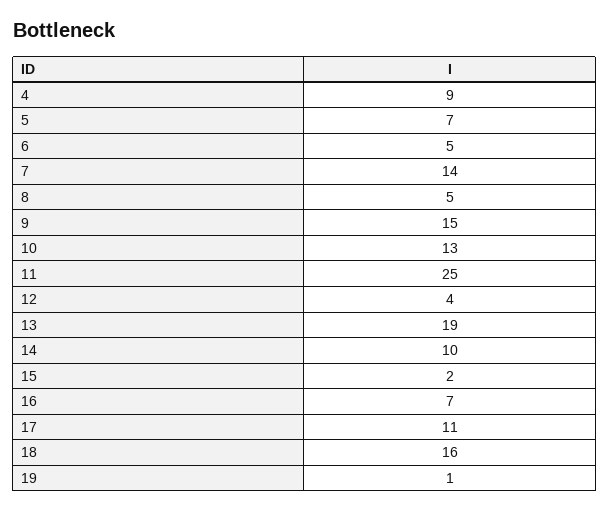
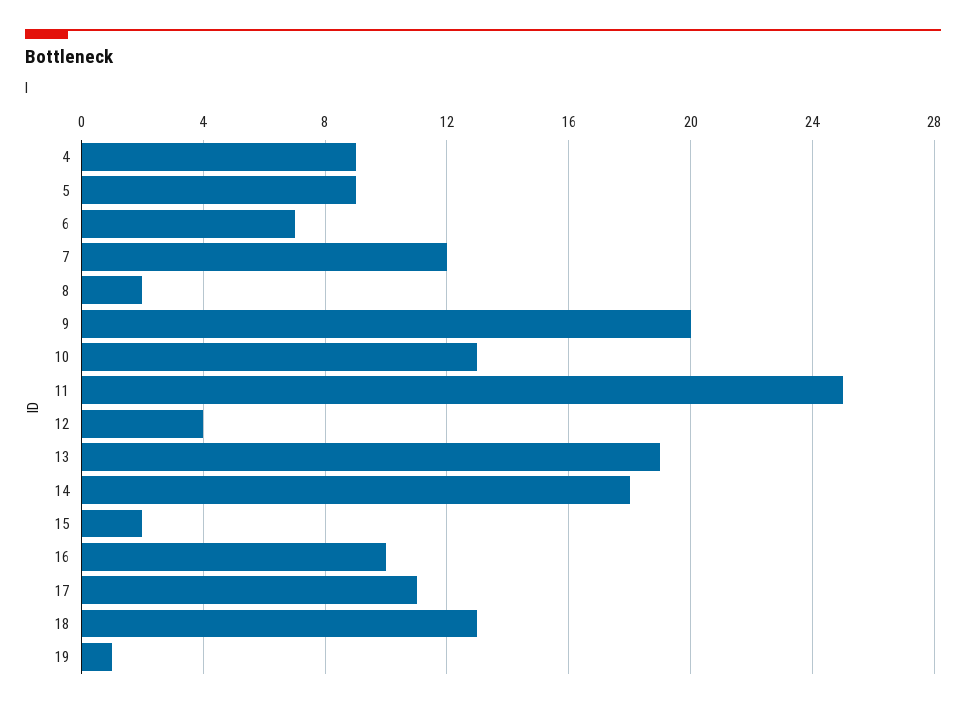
  {
    "4": 9,
-   "5": 7,
+   "5": 9,
-   "6": 5,
+   "6": 7,
-   "7": 14,
+   "7": 12,
-   "8": 5,
+   "8": 2,
-   "9": 15,
+   "9": 20,
    "10": 13,
    "11": 25,
    "12": 4,
    "13": 19,
-   "14": 10,
+   "14": 18,
    "15": 2,
-   "16": 7,
+   "16": 10,
    "17": 11,
-   "18": 16,
+   "18": 13,
    "19": 1
  }

